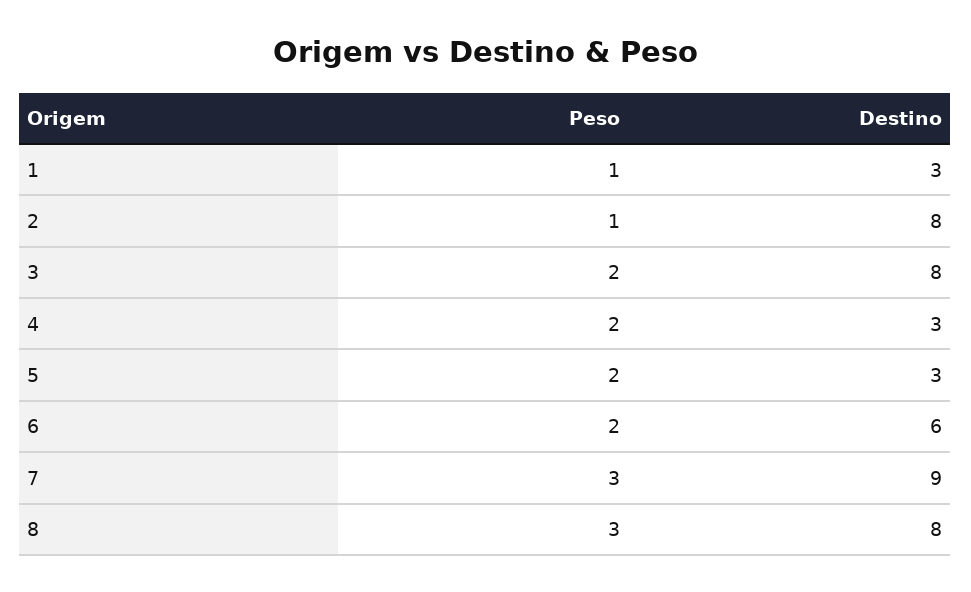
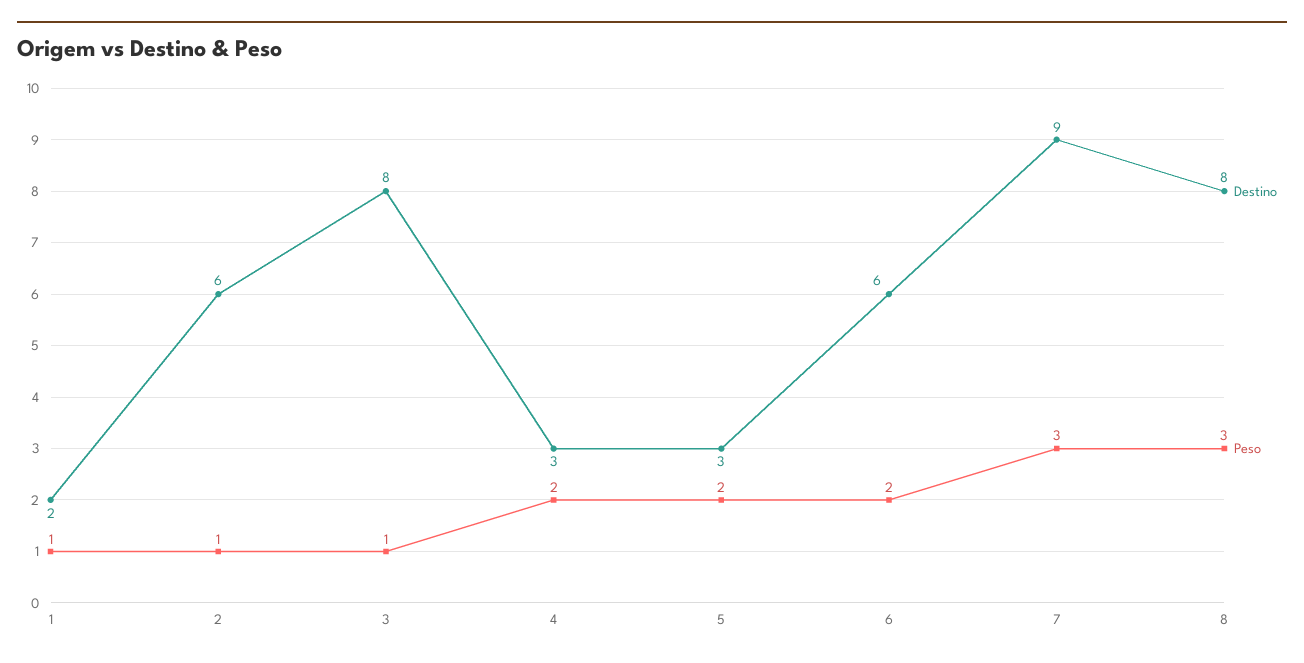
  {
    "Peso": {
      "1": 1,
      "2": 1,
-     "3": 2,
+     "3": 1,
      "4": 2,
      "5": 2,
      "6": 2,
      "7": 3,
      "8": 3
    },
    "Destino": {
-     "1": 3,
+     "1": 2,
-     "2": 8,
+     "2": 6,
      "3": 8,
      "4": 3,
      "5": 3,
      "6": 6,
      "7": 9,
      "8": 8
    }
  }

